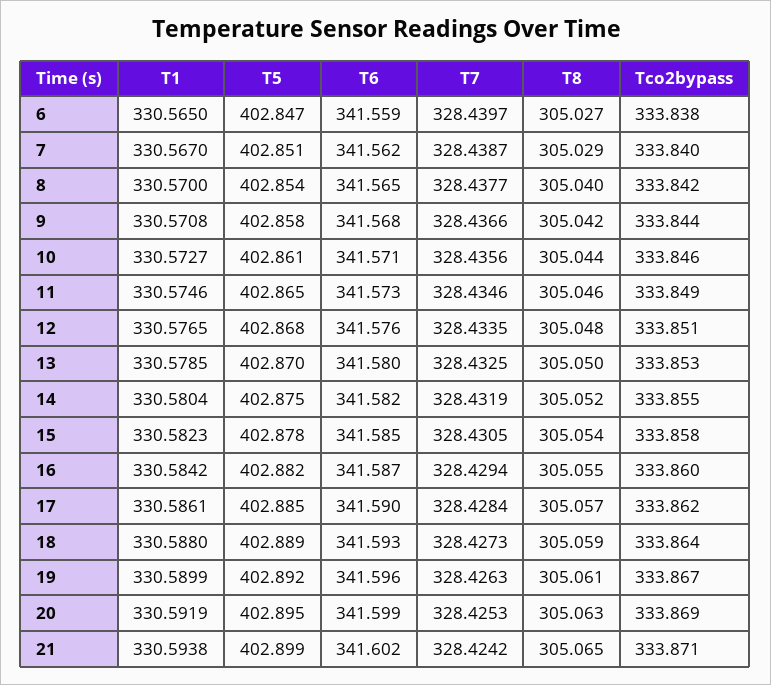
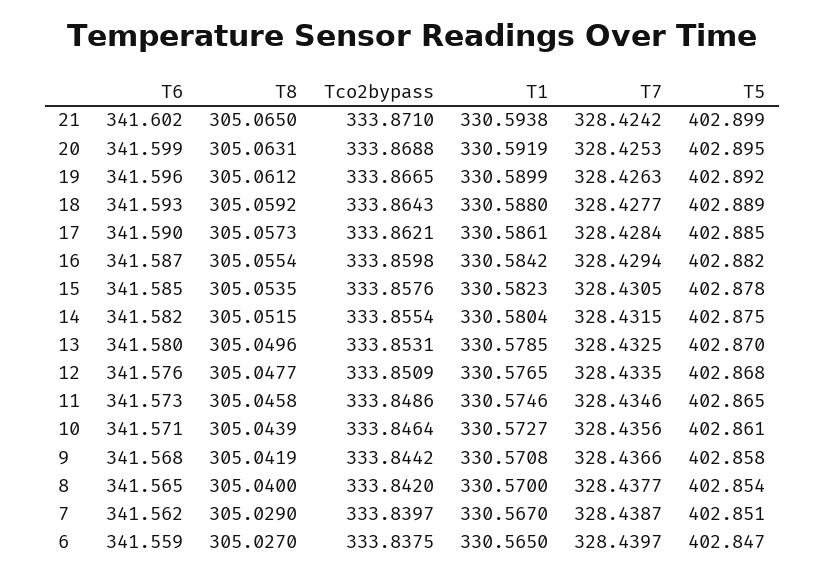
  {
    "T1": {
      "6": 330.565,
      "7": 330.567,
      "8": 330.57,
      "9": 330.5708,
      "10": 330.5727,
      "11": 330.5746,
      "12": 330.5765,
      "13": 330.5785,
      "14": 330.5804,
      "15": 330.5823,
      "16": 330.5842,
      "17": 330.5861,
      "18": 330.588,
      "19": 330.5899,
      "20": 330.5919,
      "21": 330.5938
    },
    "T5": {
      "6": 402.847,
      "7": 402.851,
      "8": 402.854,
      "9": 402.858,
      "10": 402.861,
      "11": 402.865,
      "12": 402.868,
      "13": 402.87,
      "14": 402.875,
      "15": 402.878,
      "16": 402.882,
      "17": 402.885,
      "18": 402.889,
      "19": 402.892,
      "20": 402.895,
      "21": 402.899
    },
    "T6": {
      "6": 341.559,
      "7": 341.562,
      "8": 341.565,
      "9": 341.568,
      "10": 341.571,
      "11": 341.573,
      "12": 341.576,
      "13": 341.58,
      "14": 341.582,
      "15": 341.585,
      "16": 341.587,
      "17": 341.59,
      "18": 341.593,
      "19": 341.596,
      "20": 341.599,
      "21": 341.602
    },
    "T7": {
      "6": 328.4397,
      "7": 328.4387,
      "8": 328.4377,
      "9": 328.4366,
      "10": 328.4356,
      "11": 328.4346,
      "12": 328.4335,
      "13": 328.4325,
-     "14": 328.4319,
+     "14": 328.4315,
      "15": 328.4305,
      "16": 328.4294,
      "17": 328.4284,
-     "18": 328.4273,
+     "18": 328.4277,
      "19": 328.4263,
      "20": 328.4253,
      "21": 328.4242
    },
    "T8": {
      "6": 305.027,
      "7": 305.029,
      "8": 305.04,
      "9": 305.0419,
      "10": 305.0439,
      "11": 305.0458,
      "12": 305.0477,
      "13": 305.0496,
      "14": 305.0515,
      "15": 305.0535,
      "16": 305.0554,
      "17": 305.0573,
      "18": 305.0592,
      "19": 305.0612,
      "20": 305.0631,
      "21": 305.065
    },
    "Tco2bypass": {
      "6": 333.8375,
      "7": 333.8397,
      "8": 333.842,
      "9": 333.8442,
      "10": 333.8464,
      "11": 333.8486,
      "12": 333.8509,
      "13": 333.8531,
      "14": 333.8554,
      "15": 333.8576,
      "16": 333.8598,
      "17": 333.8621,
      "18": 333.8643,
      "19": 333.8665,
      "20": 333.8688,
      "21": 333.871
    }
  }

